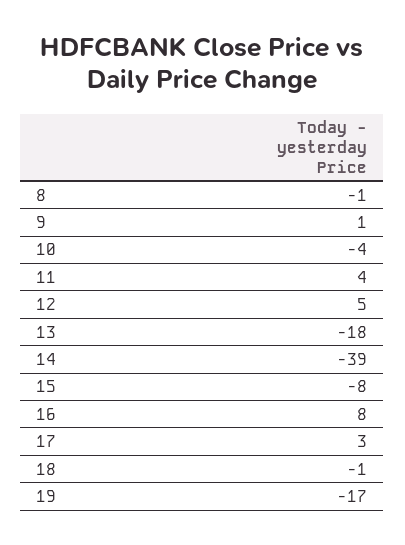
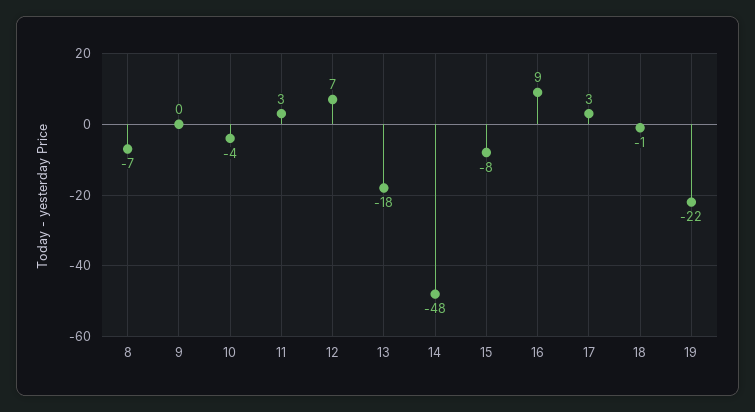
  {
-   "8": -1,
+   "8": -7,
-   "9": 1,
+   "9": 0,
    "10": -4,
-   "11": 4,
+   "11": 3,
-   "12": 5,
+   "12": 7,
    "13": -18,
-   "14": -39,
+   "14": -48,
    "15": -8,
-   "16": 8,
+   "16": 9,
    "17": 3,
    "18": -1,
-   "19": -17
+   "19": -22
  }

